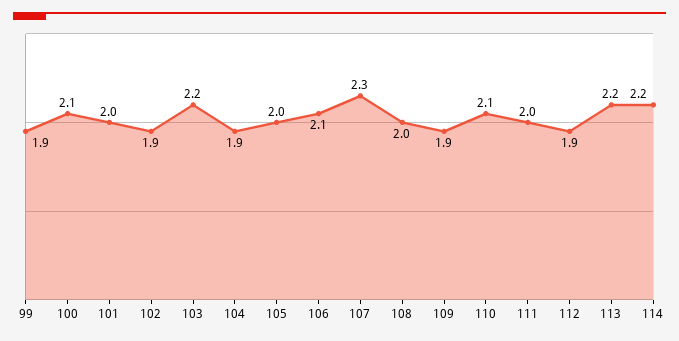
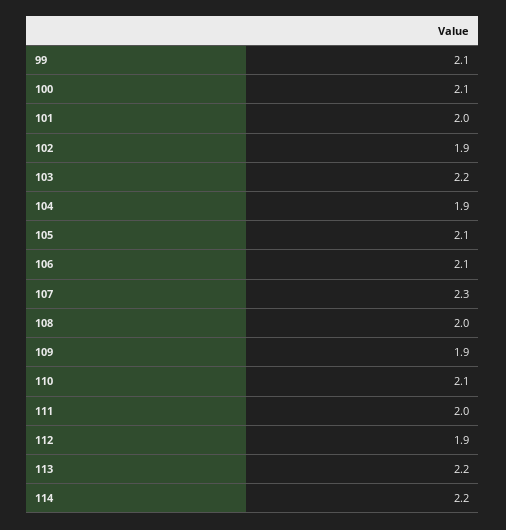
  {
-   "99": 1.9,
+   "99": 2.1,
    "100": 2.1,
    "101": 2,
    "102": 1.9,
    "103": 2.2,
    "104": 1.9,
-   "105": 2,
+   "105": 2.1,
    "106": 2.1,
    "107": 2.3,
    "108": 2,
    "109": 1.9,
    "110": 2.1,
    "111": 2,
    "112": 1.9,
    "113": 2.2,
    "114": 2.2
  }

